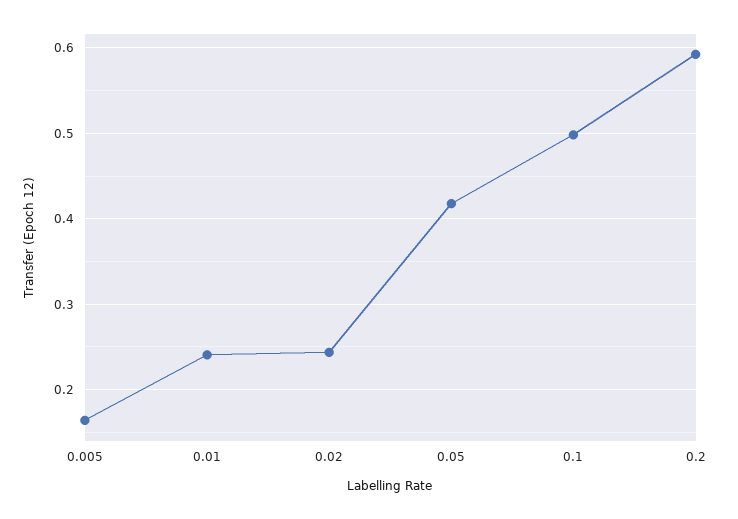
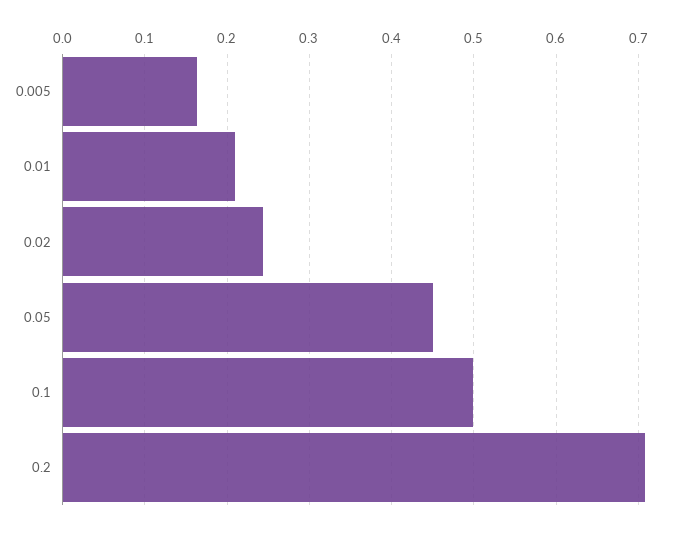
  {
    "0.005": 0.16,
-   "0.01": 0.24,
+   "0.01": 0.21,
    "0.02": 0.24,
-   "0.05": 0.42,
+   "0.05": 0.45,
    "0.1": 0.5,
-   "0.2": 0.59
+   "0.2": 0.71
  }

